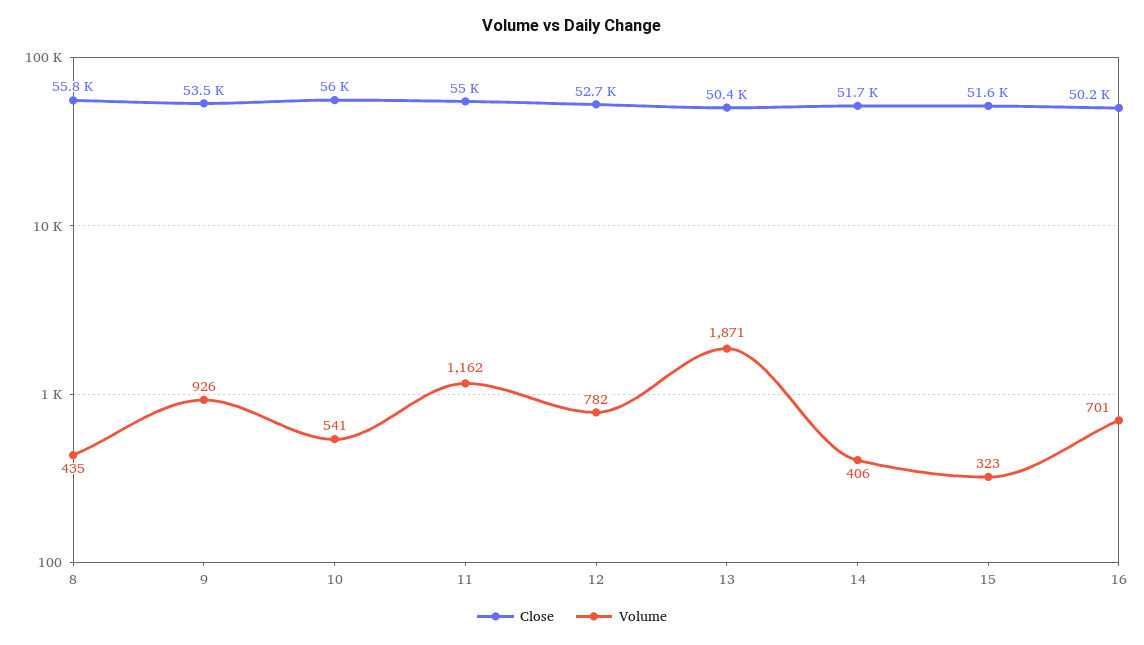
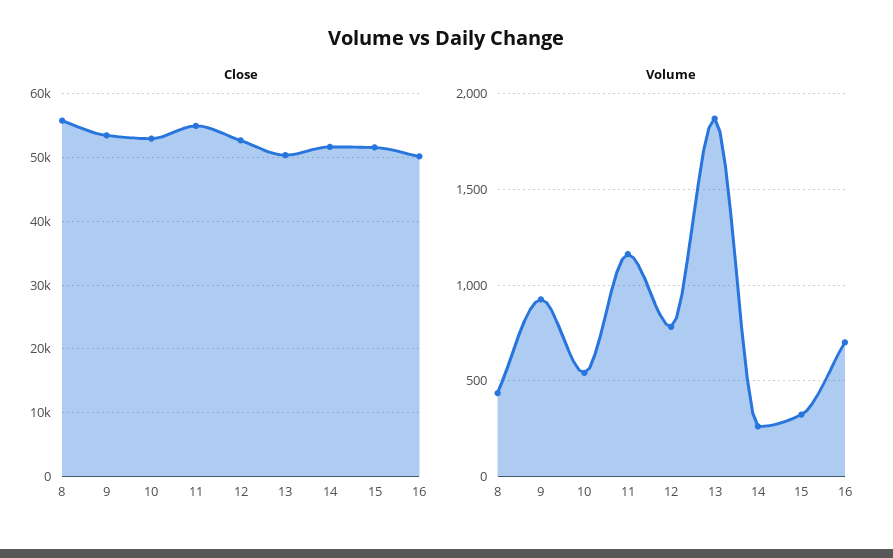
  {
    "Close": {
      "8": 55800,
      "9": 53500,
-     "10": 56000,
+     "10": 53000,
      "11": 55000,
      "12": 52700,
      "13": 50400,
      "14": 51700,
      "15": 51600,
      "16": 50200
    },
    "Volume": {
      "8": 435,
      "9": 926,
      "10": 541,
      "11": 1162,
      "12": 782,
      "13": 1871,
-     "14": 406,
+     "14": 250,
      "15": 323,
      "16": 701
    }
  }

